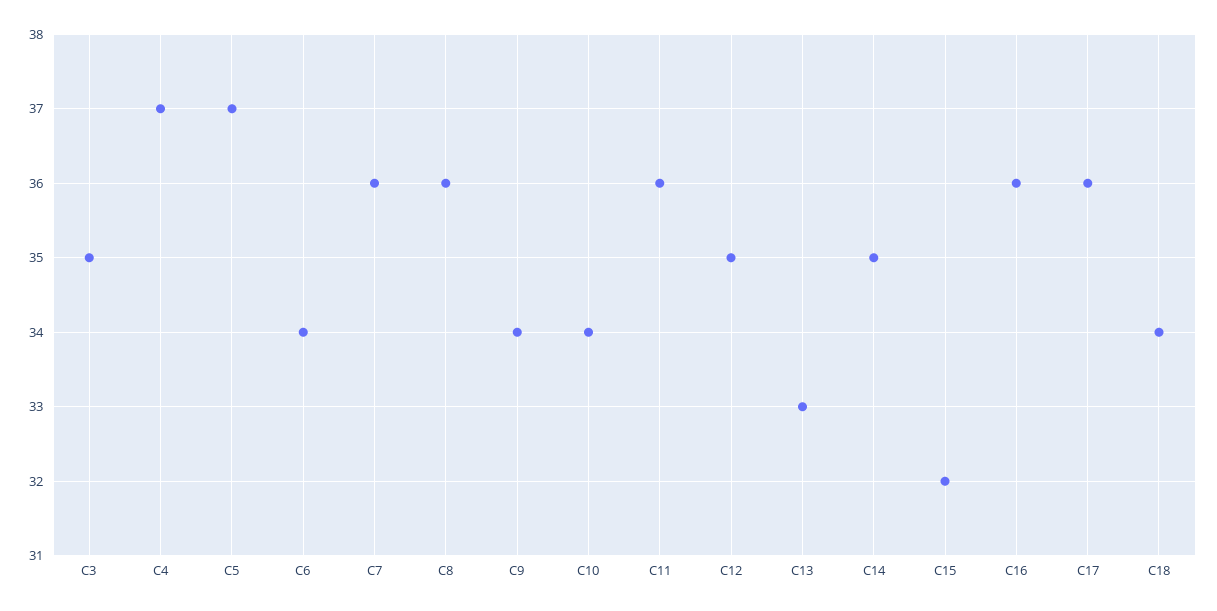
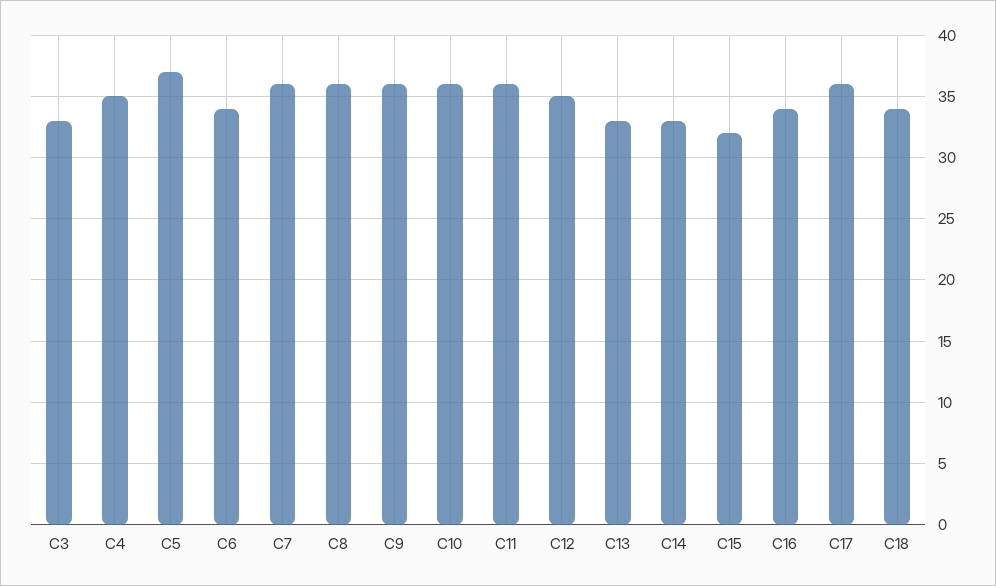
  {
-   "C3": 35,
+   "C3": 33,
-   "C4": 37,
+   "C4": 35,
    "C5": 37,
    "C6": 34,
    "C7": 36,
    "C8": 36,
-   "C9": 34,
+   "C9": 36,
-   "C10": 34,
+   "C10": 36,
    "C11": 36,
    "C12": 35,
    "C13": 33,
-   "C14": 35,
+   "C14": 33,
    "C15": 32,
-   "C16": 36,
+   "C16": 34,
    "C17": 36,
    "C18": 34
  }

